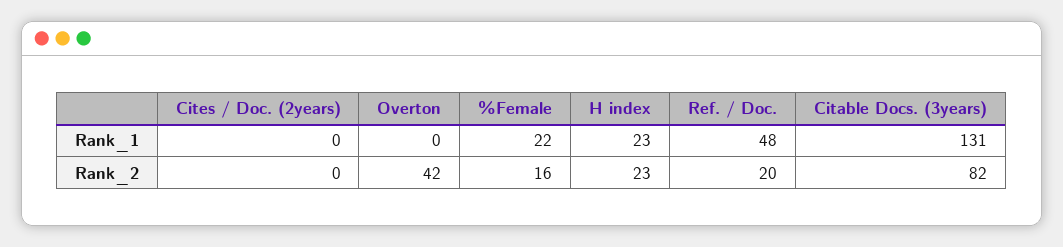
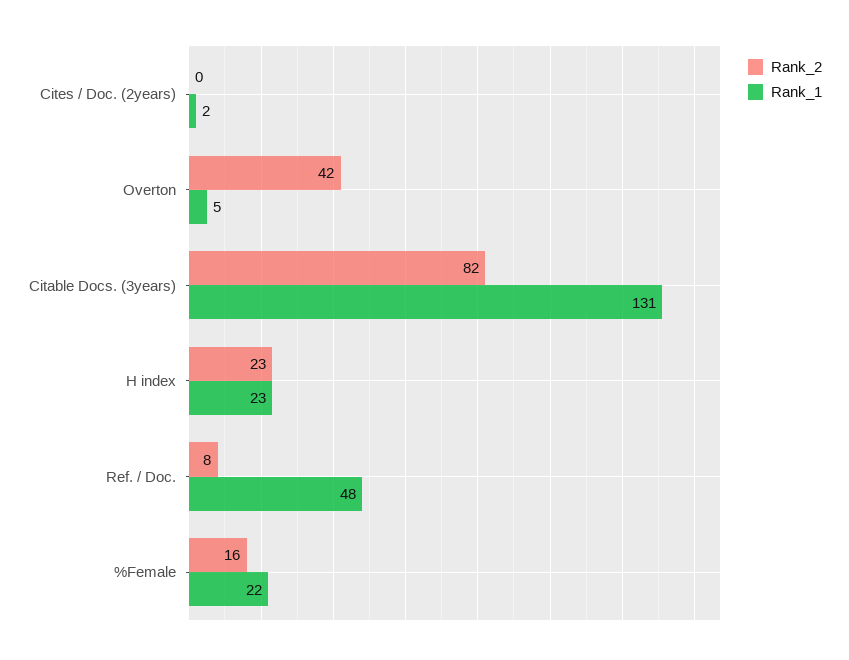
  {
    "Rank_1": {
-     "Cites / Doc. (2years)": 0,
+     "Cites / Doc. (2years)": 2,
-     "Overton": 0,
+     "Overton": 5,
      "%Female": 22,
      "H index": 23,
      "Ref. / Doc.": 48,
      "Citable Docs. (3years)": 131
    },
    "Rank_2": {
      "Cites / Doc. (2years)": 0,
      "Overton": 42,
      "%Female": 16,
      "H index": 23,
-     "Ref. / Doc.": 20,
+     "Ref. / Doc.": 8,
      "Citable Docs. (3years)": 82
    }
  }

